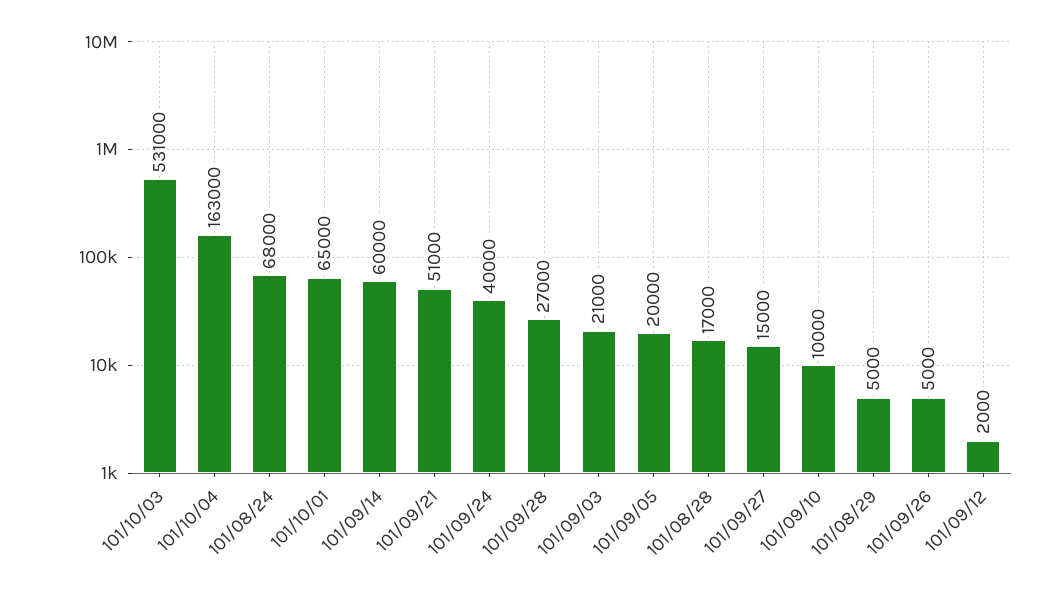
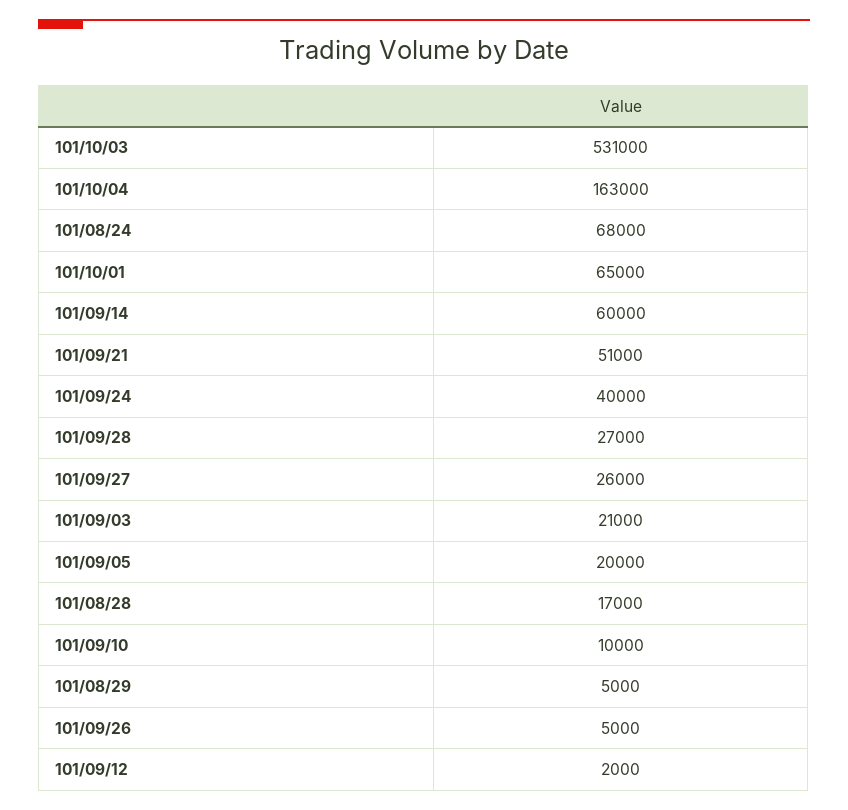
  {
    "101/10/03": 531000,
    "101/10/04": 163000,
    "101/08/24": 68000,
    "101/10/01": 65000,
    "101/09/14": 60000,
    "101/09/21": 51000,
    "101/09/24": 40000,
    "101/09/28": 27000,
    "101/09/03": 21000,
    "101/09/05": 20000,
    "101/08/28": 17000,
-   "101/09/27": 15000,
+   "101/09/27": 26000,
    "101/09/10": 10000,
    "101/08/29": 5000,
    "101/09/26": 5000,
    "101/09/12": 2000
  }

